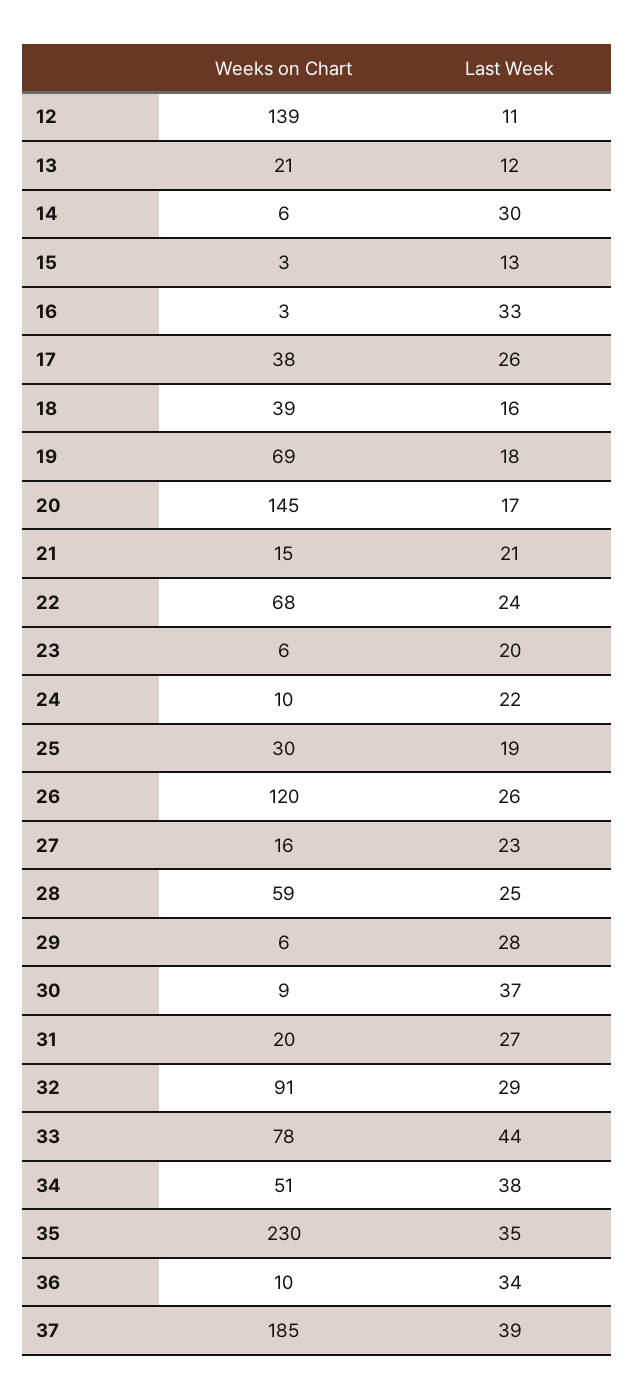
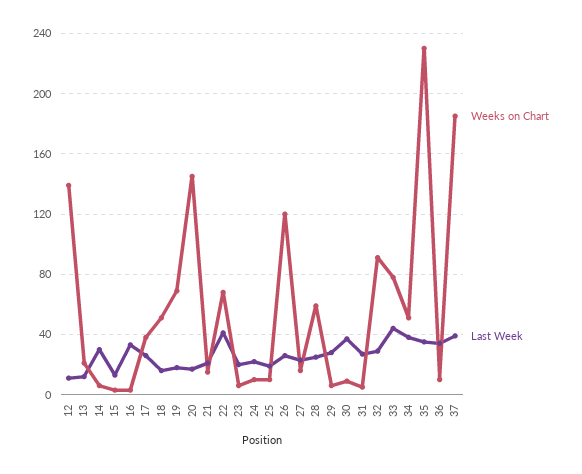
  {
    "Weeks on Chart": {
      "12": 139,
      "13": 21,
      "14": 6,
      "15": 3,
      "16": 3,
      "17": 38,
-     "18": 39,
+     "18": 50,
      "19": 69,
      "20": 145,
      "21": 15,
      "22": 68,
      "23": 6,
      "24": 10,
-     "25": 30,
+     "25": 10,
      "26": 120,
      "27": 16,
      "28": 59,
      "29": 6,
      "30": 9,
-     "31": 20,
+     "31": 5,
      "32": 91,
      "33": 78,
      "34": 51,
      "35": 230,
      "36": 10,
      "37": 185
    },
    "Last Week": {
      "12": 11,
      "13": 12,
      "14": 30,
      "15": 13,
      "16": 33,
      "17": 26,
      "18": 16,
      "19": 18,
      "20": 17,
      "21": 21,
-     "22": 24,
+     "22": 40,
      "23": 20,
      "24": 22,
      "25": 19,
      "26": 26,
      "27": 23,
      "28": 25,
      "29": 28,
      "30": 37,
      "31": 27,
      "32": 29,
      "33": 44,
      "34": 38,
      "35": 35,
      "36": 34,
      "37": 39
    }
  }

